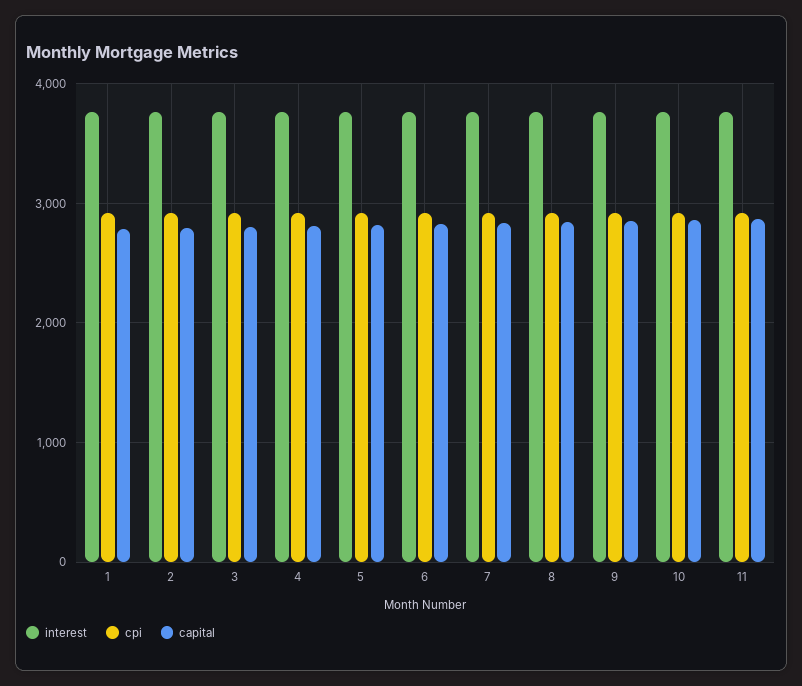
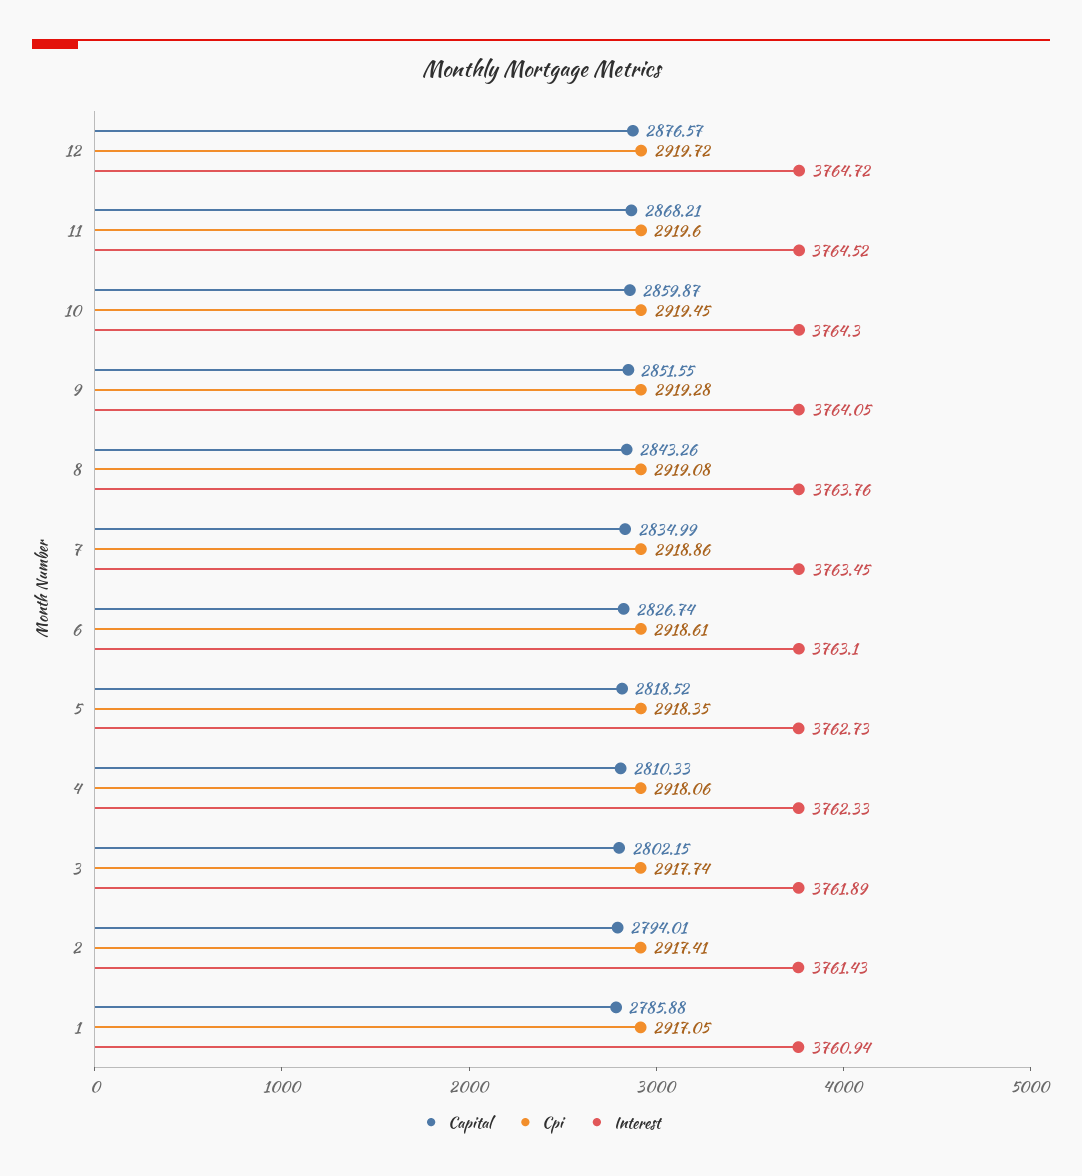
  {
    "interest": {
      "1": 3760.94,
      "2": 3761.43,
      "3": 3761.89,
      "4": 3762.33,
      "5": 3762.73,
      "6": 3763.1,
      "7": 3763.45,
      "8": 3763.76,
      "9": 3764.05,
      "10": 3764.3,
-     "11": 3764.52
+     "11": 3764.52,
+     "12": 3764.72
    },
    "cpi": {
      "1": 2917.05,
      "2": 2917.41,
      "3": 2917.74,
      "4": 2918.06,
      "5": 2918.35,
      "6": 2918.61,
      "7": 2918.86,
      "8": 2919.08,
      "9": 2919.28,
      "10": 2919.45,
-     "11": 2919.6
+     "11": 2919.6,
+     "12": 2919.72
    },
    "capital": {
      "1": 2785.88,
      "2": 2794.01,
      "3": 2802.15,
      "4": 2810.33,
      "5": 2818.52,
      "6": 2826.74,
      "7": 2834.99,
      "8": 2843.26,
      "9": 2851.55,
      "10": 2859.87,
-     "11": 2868.21
+     "11": 2868.21,
+     "12": 2876.57
    }
  }

